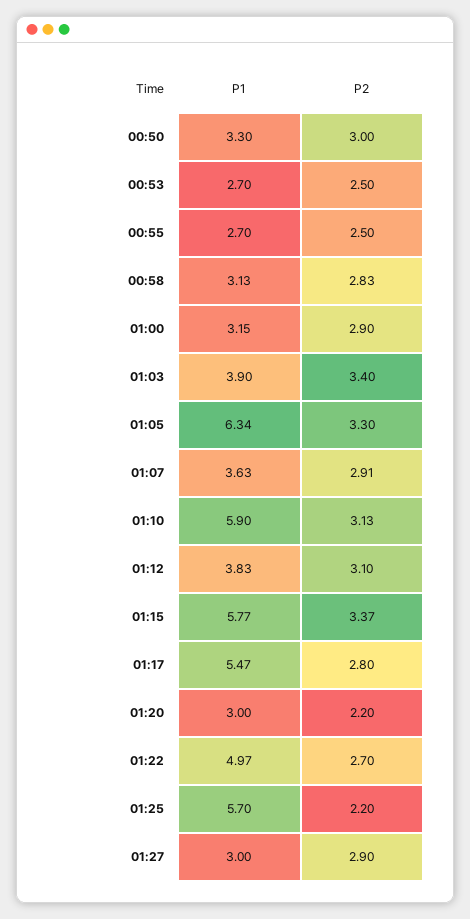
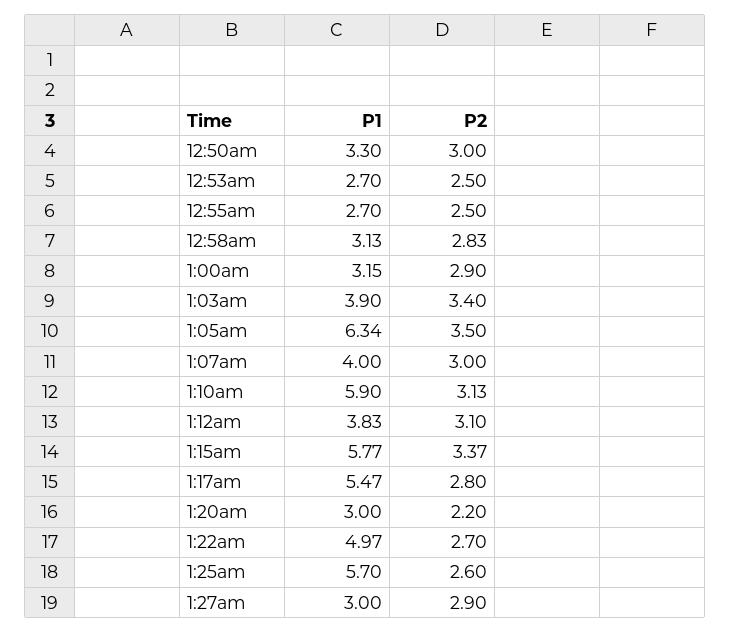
  {
    "P1": {
      "00:50": 3.3,
      "00:53": 2.7,
      "00:55": 2.7,
      "00:58": 3.13,
      "01:00": 3.15,
      "01:03": 3.9,
      "01:05": 6.34,
-     "01:07": 3.63,
+     "01:07": 4,
      "01:10": 5.9,
      "01:12": 3.83,
      "01:15": 5.77,
      "01:17": 5.47,
      "01:20": 3,
      "01:22": 4.97,
      "01:25": 5.7,
      "01:27": 3
    },
    "P2": {
      "00:50": 3,
      "00:53": 2.5,
      "00:55": 2.5,
      "00:58": 2.83,
      "01:00": 2.9,
      "01:03": 3.4,
-     "01:05": 3.3,
+     "01:05": 3.5,
-     "01:07": 2.91,
+     "01:07": 3,
      "01:10": 3.13,
      "01:12": 3.1,
      "01:15": 3.37,
      "01:17": 2.8,
      "01:20": 2.2,
      "01:22": 2.7,
-     "01:25": 2.2,
+     "01:25": 2.6,
      "01:27": 2.9
    }
  }

